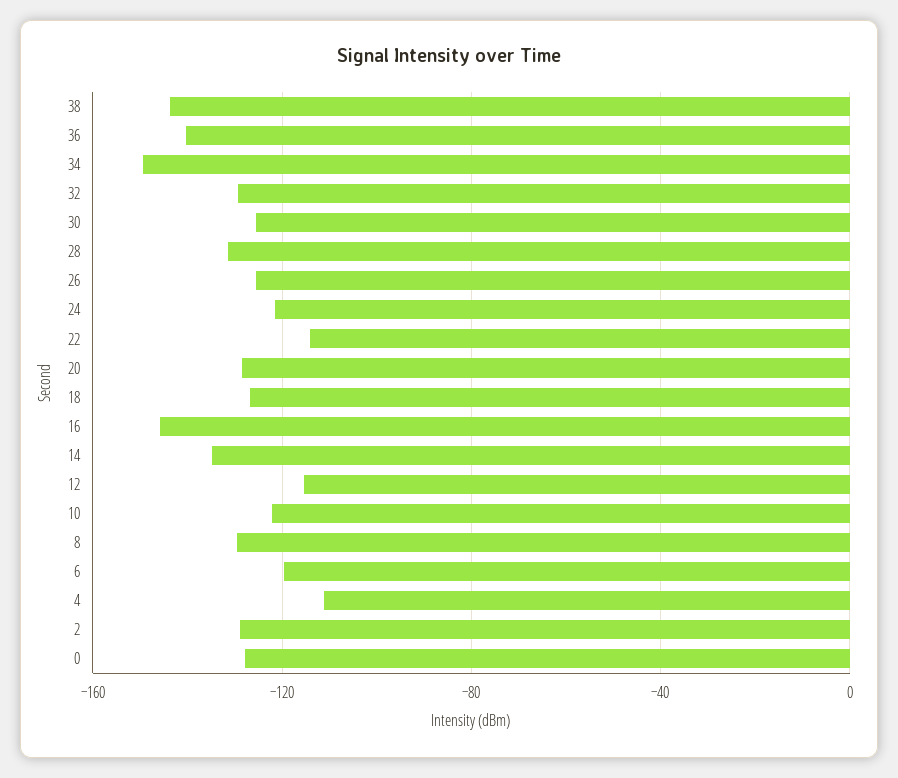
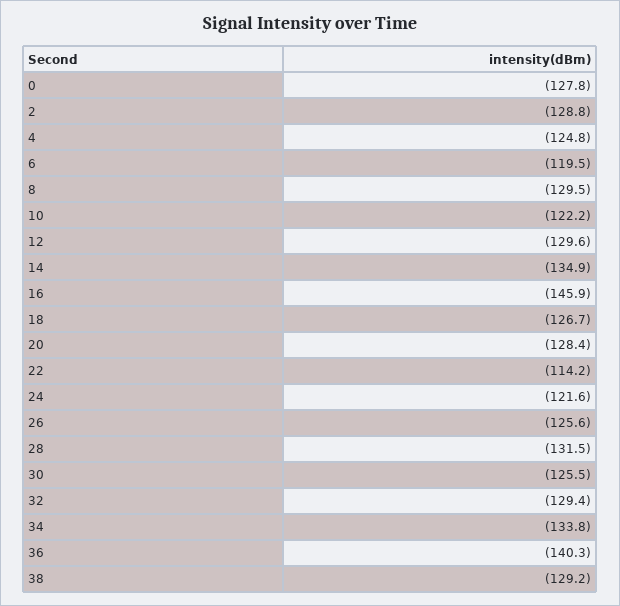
  {
-   "38": -145,
+   "38": -129.2,
    "36": -140.3,
-   "34": -150,
+   "34": -133.8,
    "32": -129.4,
    "30": -125.5,
    "28": -131.5,
    "26": -125.6,
    "24": -121.6,
    "22": -114.2,
    "20": -128.4,
    "18": -126.7,
    "16": -145.9,
    "14": -134.9,
-   "12": -115,
+   "12": -129.6,
    "10": -122.2,
    "8": -129.5,
    "6": -119.5,
-   "4": -110,
+   "4": -124.8,
    "2": -128.8,
    "0": -127.8
  }

